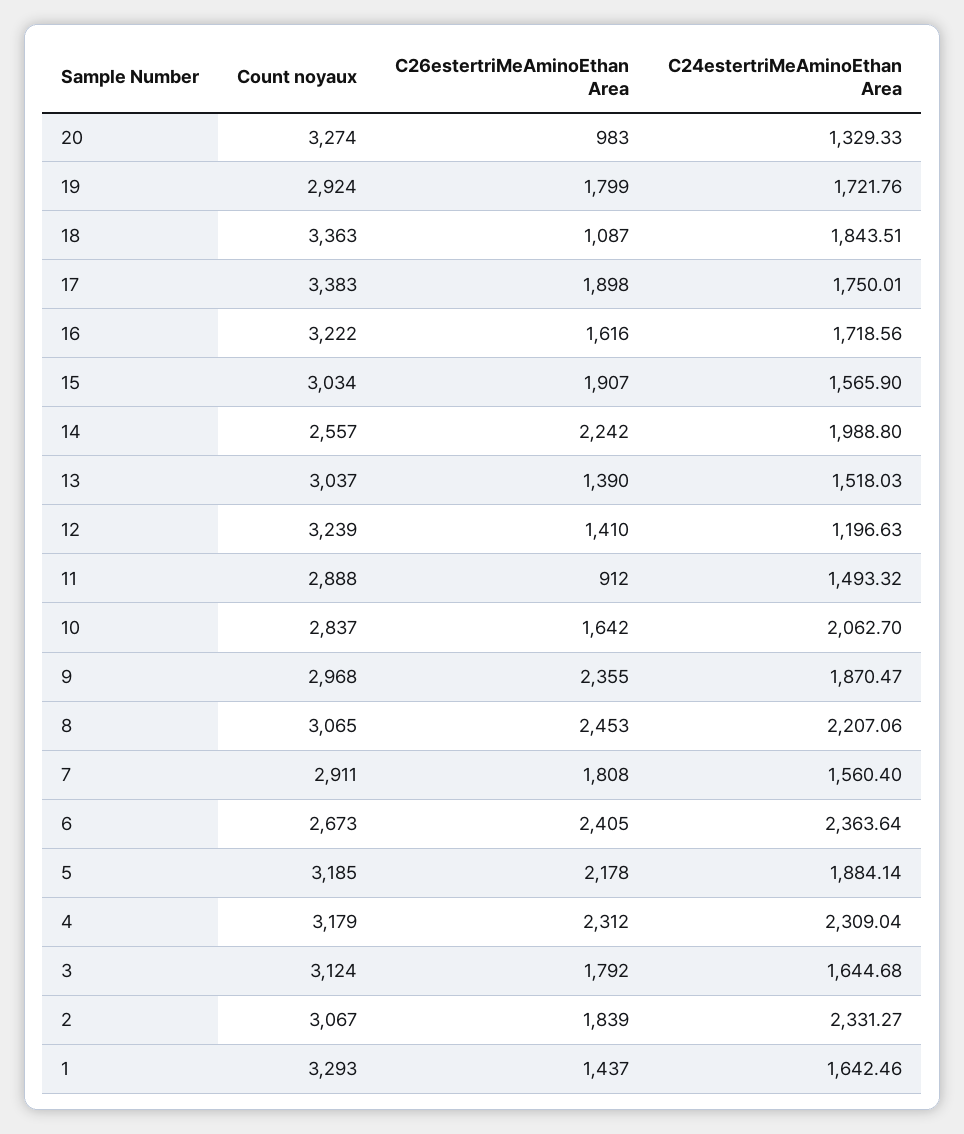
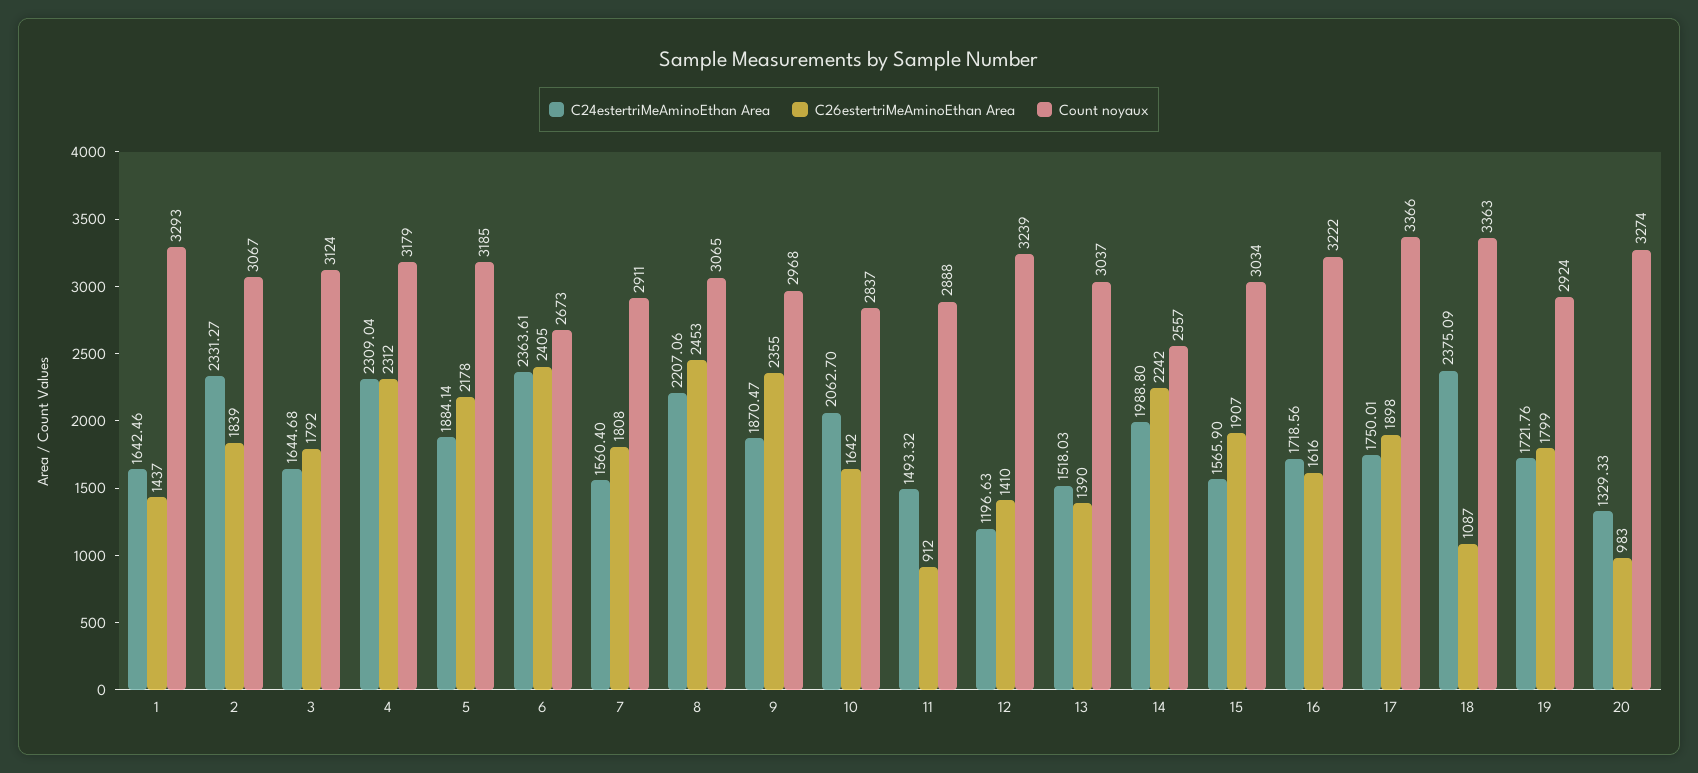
  {
    "Count noyaux": {
      "20": 3274,
      "19": 2924,
      "18": 3363,
-     "17": 3383,
+     "17": 3366,
      "16": 3222,
      "15": 3034,
      "14": 2557,
      "13": 3037,
      "12": 3239,
      "11": 2888,
      "10": 2837,
      "9": 2968,
      "8": 3065,
      "7": 2911,
      "6": 2673,
      "5": 3185,
      "4": 3179,
      "3": 3124,
      "2": 3067,
      "1": 3293
    },
    "C26estertriMeAminoEthan Area": {
      "20": 983,
      "19": 1799,
      "18": 1087,
      "17": 1898,
      "16": 1616,
      "15": 1907,
      "14": 2242,
      "13": 1390,
      "12": 1410,
      "11": 912,
      "10": 1642,
      "9": 2355,
      "8": 2453,
      "7": 1808,
      "6": 2405,
      "5": 2178,
      "4": 2312,
      "3": 1792,
      "2": 1839,
      "1": 1437
    },
    "C24estertriMeAminoEthan Area": {
      "20": 1329.33,
      "19": 1721.76,
-     "18": 1843.51,
+     "18": 2375.09,
      "17": 1750.01,
      "16": 1718.56,
      "15": 1565.9,
      "14": 1988.8,
      "13": 1518.03,
      "12": 1196.63,
      "11": 1493.32,
      "10": 2062.7,
      "9": 1870.47,
      "8": 2207.06,
      "7": 1560.4,
-     "6": 2363.64,
+     "6": 2363.61,
      "5": 1884.14,
      "4": 2309.04,
      "3": 1644.68,
      "2": 2331.27,
      "1": 1642.46
    }
  }

